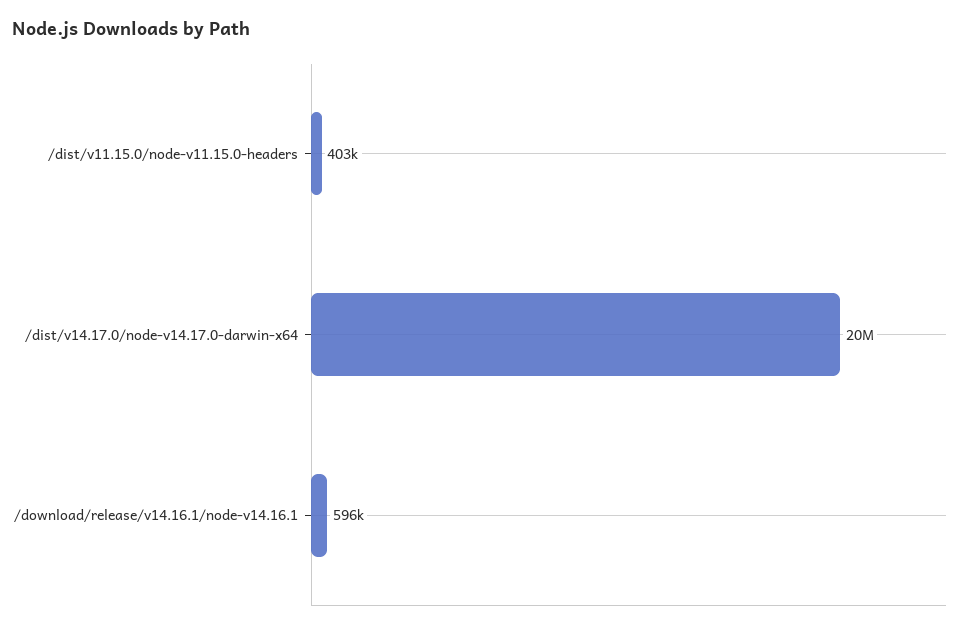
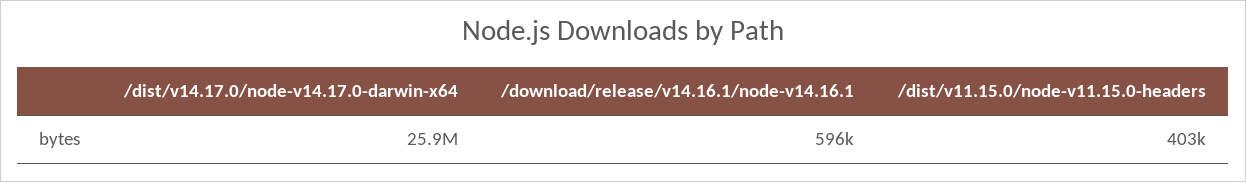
  {
    "/dist/v11.15.0/node-v11.15.0-headers": 403000,
-   "/dist/v14.17.0/node-v14.17.0-darwin-x64": 20000000,
+   "/dist/v14.17.0/node-v14.17.0-darwin-x64": 25900000,
    "/download/release/v14.16.1/node-v14.16.1": 596000
  }

